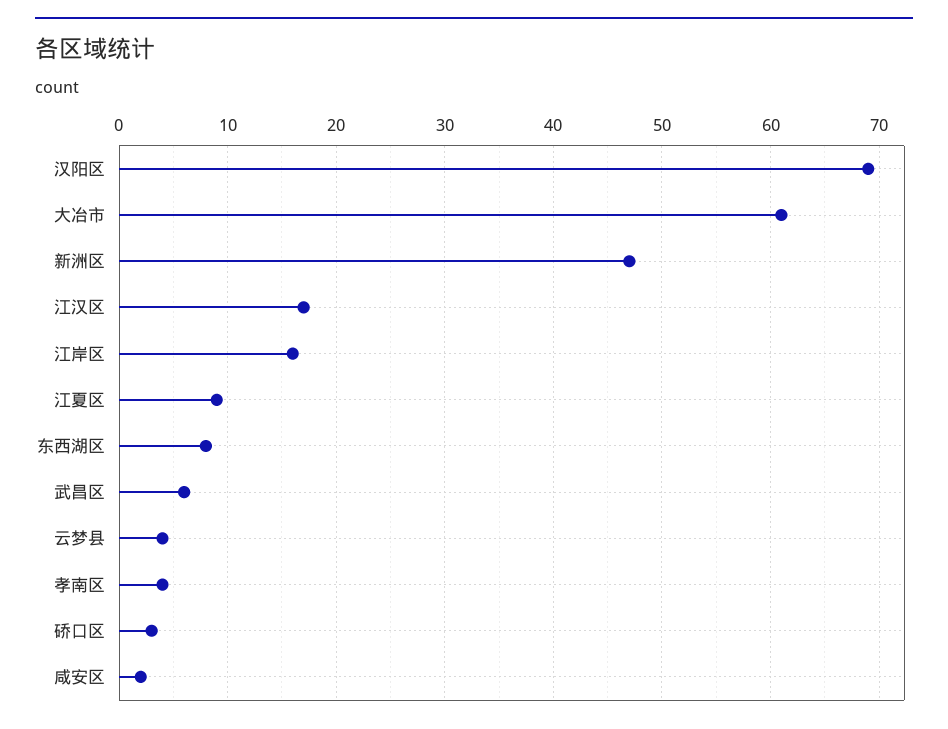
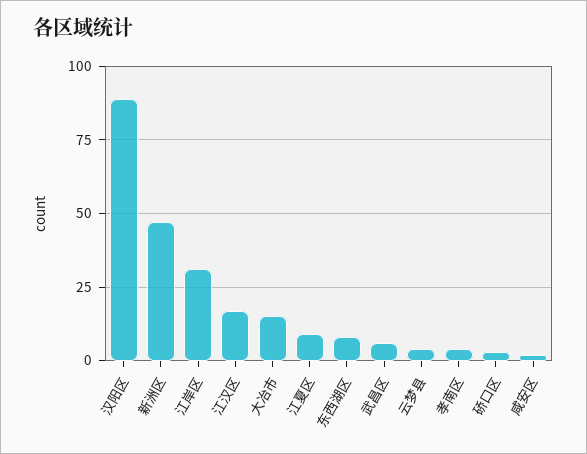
  {
-   "汉阳区": 69,
+   "汉阳区": 90,
-   "大冶市": 61,
+   "大冶市": 15,
    "新洲区": 47,
    "江汉区": 17,
-   "江岸区": 16,
+   "江岸区": 30,
    "江夏区": 9,
    "东西湖区": 8,
    "武昌区": 6,
    "云梦县": 4,
    "孝南区": 4,
    "硚口区": 3,
    "咸安区": 2
  }

